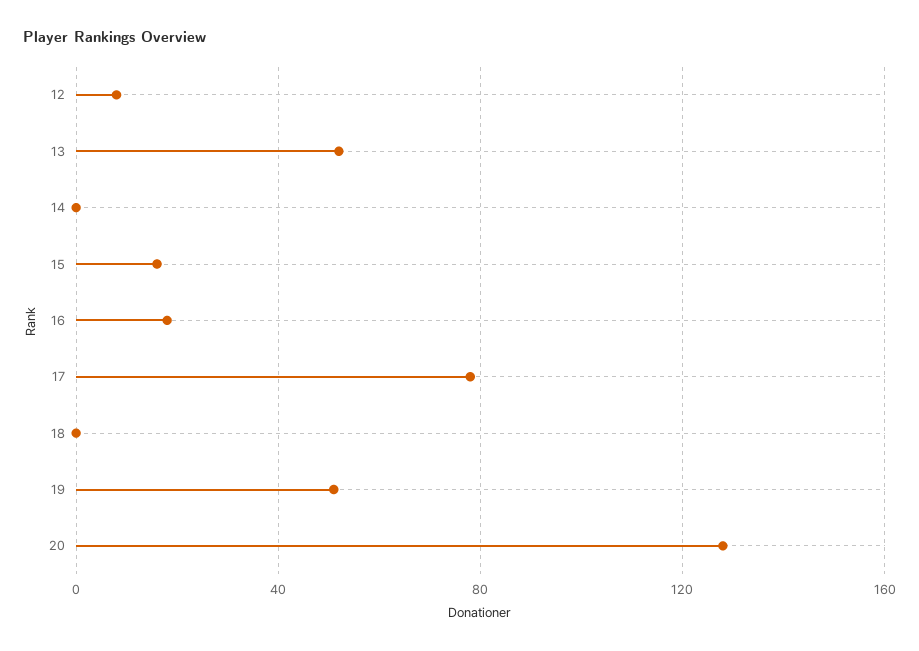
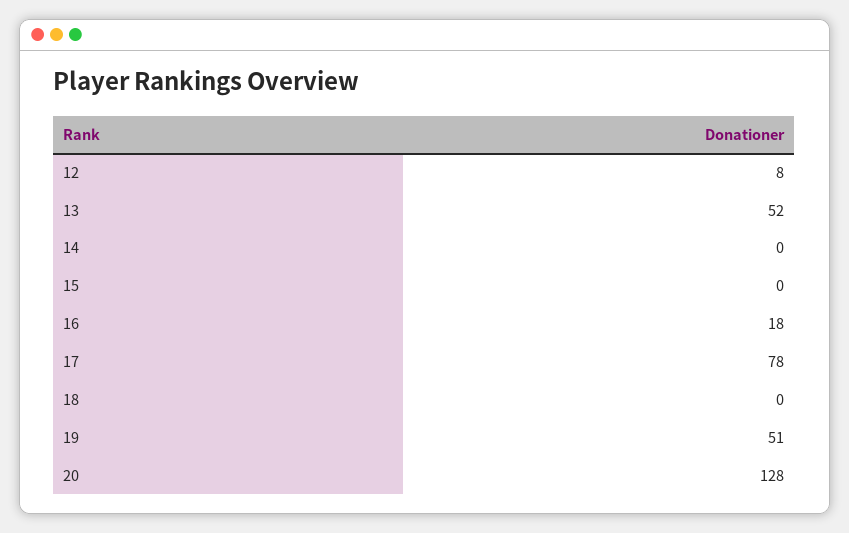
  {
    "12": 8,
    "13": 52,
    "14": 0,
-   "15": 15,
+   "15": 0,
    "16": 18,
    "17": 78,
    "18": 0,
    "19": 51,
    "20": 128
  }

